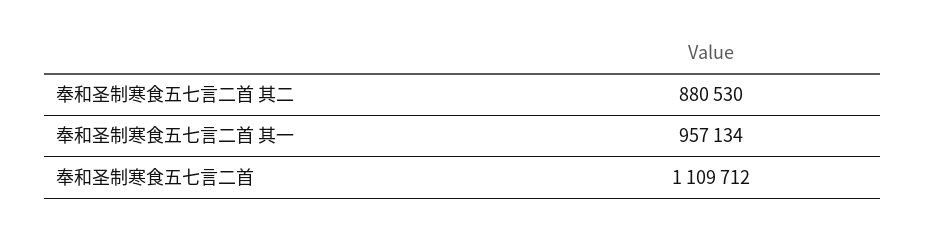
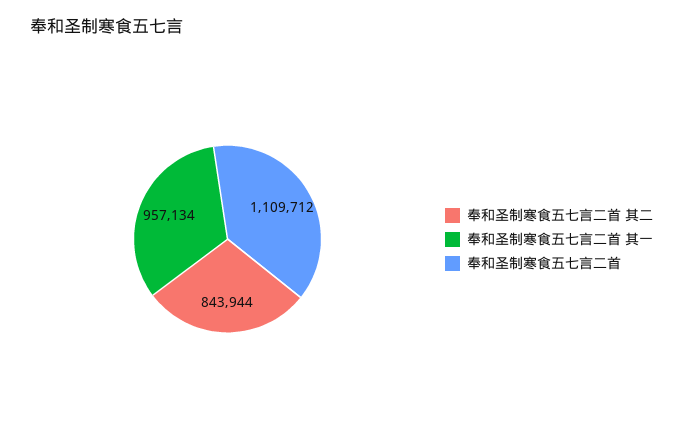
  {
-   "奉和圣制寒食五七言二首 其二": 880530,
+   "奉和圣制寒食五七言二首 其二": 843944,
    "奉和圣制寒食五七言二首 其一": 957134,
    "奉和圣制寒食五七言二首": 1109712
  }

